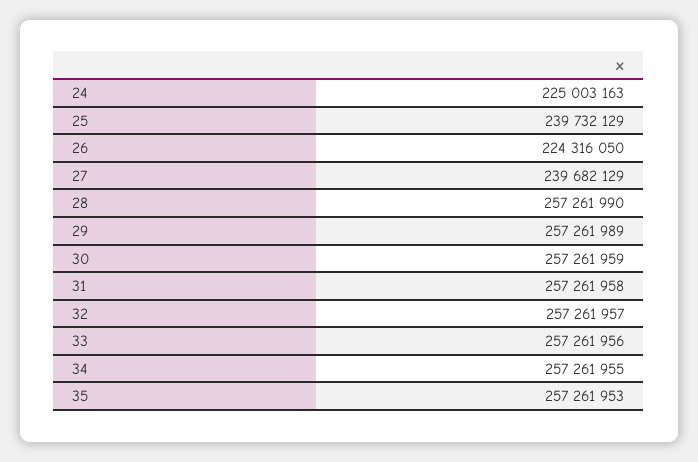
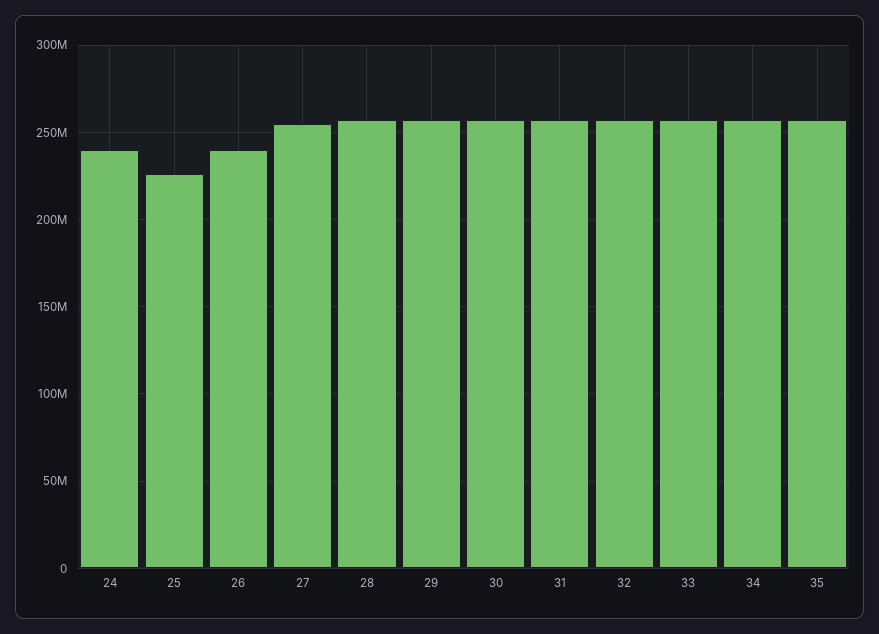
  {
-   "24": 225003163,
+   "24": 240000000,
-   "25": 239732129,
+   "25": 225000000,
-   "26": 224316050,
+   "26": 240000000,
-   "27": 239682129,
+   "27": 255000000,
    "28": 257261990,
    "29": 257261989,
    "30": 257261959,
    "31": 257261958,
    "32": 257261957,
    "33": 257261956,
    "34": 257261955,
    "35": 257261953
  }

